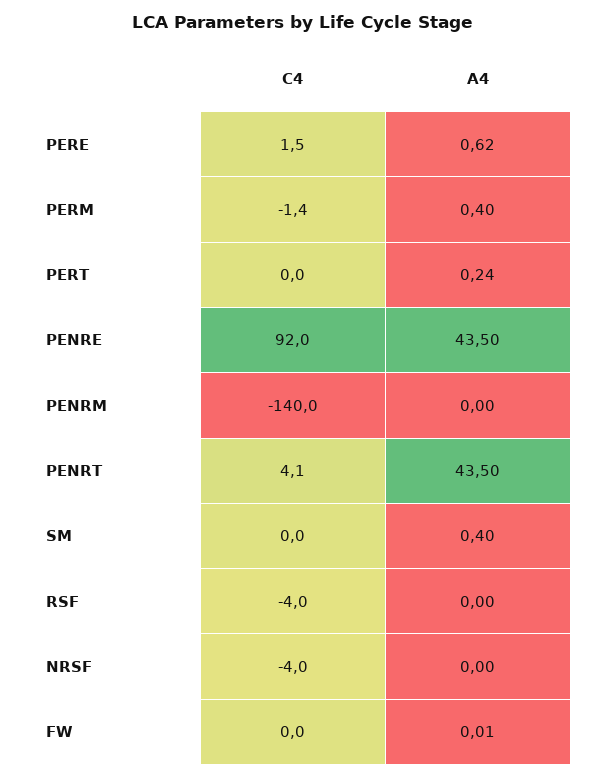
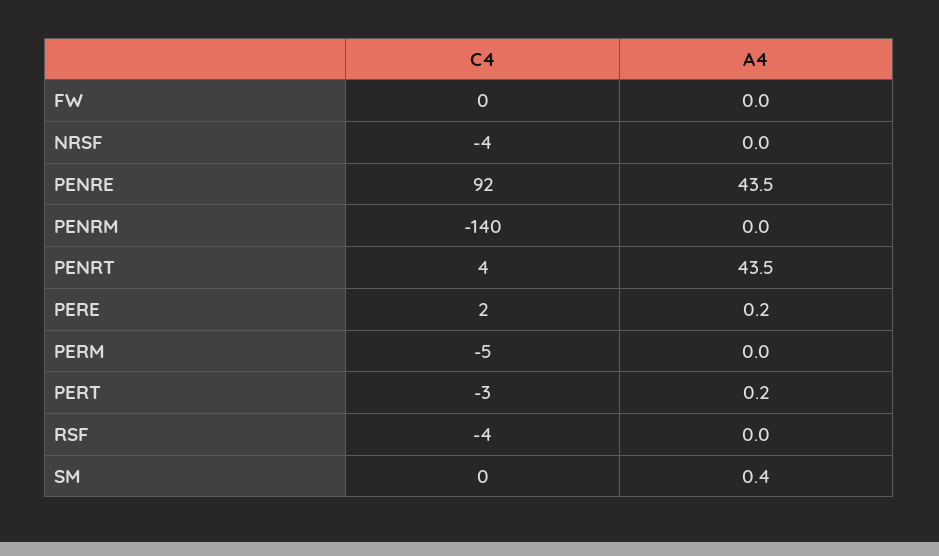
  {
    "C4": {
      "PERE": 1.5,
-     "PERM": -1.4,
+     "PERM": -5,
-     "PERT": 0,
+     "PERT": -3,
      "PENRE": 92,
      "PENRM": -140,
      "PENRT": 4.1,
      "SM": 0,
      "RSF": -4,
      "NRSF": -4,
      "FW": 0
    },
    "A4": {
-     "PERE": 0.62,
+     "PERE": 0.2,
-     "PERM": 0.4,
+     "PERM": 0,
      "PERT": 0.24,
      "PENRE": 43.5,
      "PENRM": 0,
      "PENRT": 43.5,
      "SM": 0.4,
      "RSF": 0,
      "NRSF": 0,
      "FW": 0.01
    }
  }

